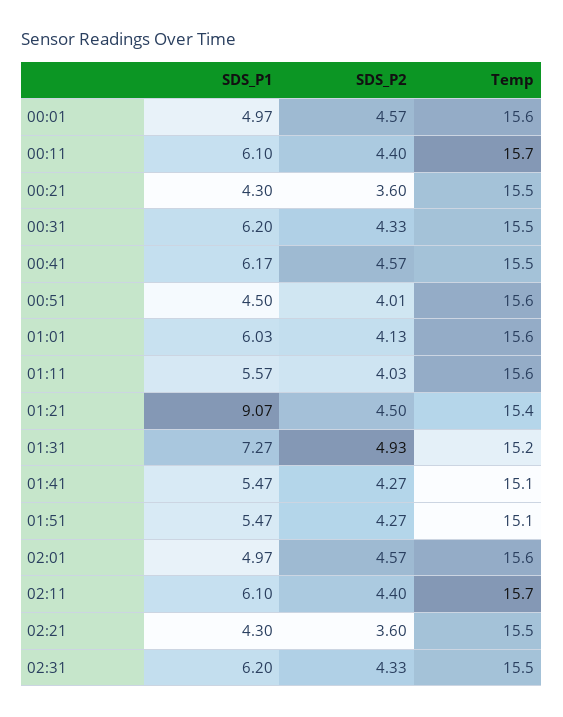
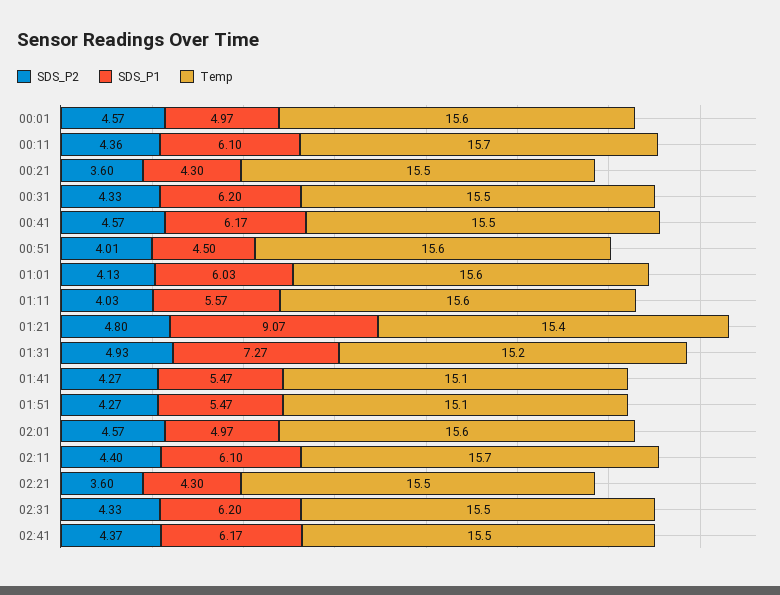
  {
    "SDS_P1": {
      "00:01": 4.97,
      "00:11": 6.1,
      "00:21": 4.3,
      "00:31": 6.2,
      "00:41": 6.17,
      "00:51": 4.5,
      "01:01": 6.03,
      "01:11": 5.57,
      "01:21": 9.07,
      "01:31": 7.27,
      "01:41": 5.47,
      "01:51": 5.47,
      "02:01": 4.97,
      "02:11": 6.1,
      "02:21": 4.3,
-     "02:31": 6.2
+     "02:31": 6.2,
+     "02:41": 6.17
    },
    "SDS_P2": {
      "00:01": 4.57,
-     "00:11": 4.4,
+     "00:11": 4.36,
      "00:21": 3.6,
      "00:31": 4.33,
      "00:41": 4.57,
      "00:51": 4.01,
      "01:01": 4.13,
      "01:11": 4.03,
-     "01:21": 4.5,
+     "01:21": 4.8,
      "01:31": 4.93,
      "01:41": 4.27,
      "01:51": 4.27,
      "02:01": 4.57,
      "02:11": 4.4,
      "02:21": 3.6,
-     "02:31": 4.33
+     "02:31": 4.33,
+     "02:41": 4.37
    },
    "Temp": {
      "00:01": 15.6,
      "00:11": 15.7,
      "00:21": 15.5,
      "00:31": 15.5,
      "00:41": 15.5,
      "00:51": 15.6,
      "01:01": 15.6,
      "01:11": 15.6,
      "01:21": 15.4,
      "01:31": 15.2,
      "01:41": 15.1,
      "01:51": 15.1,
      "02:01": 15.6,
      "02:11": 15.7,
      "02:21": 15.5,
-     "02:31": 15.5
+     "02:31": 15.5,
+     "02:41": 15.5
    }
  }

